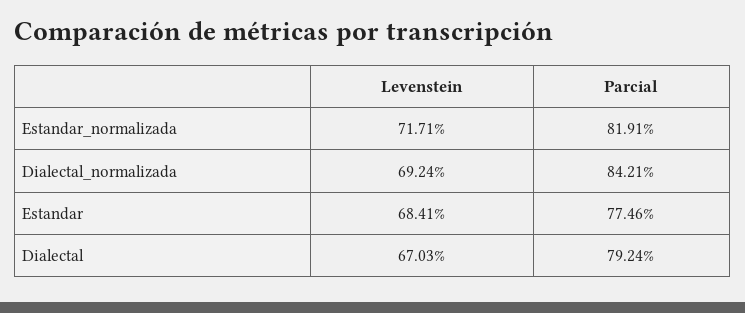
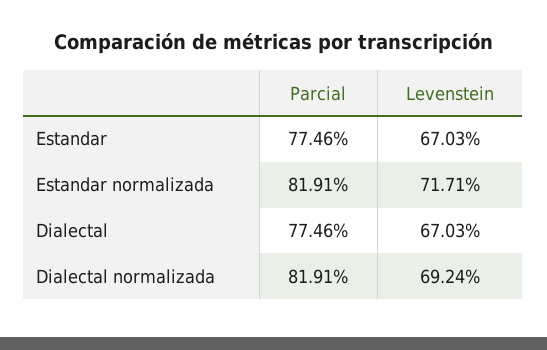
  {
    "Levenstein": {
      "Estandar_normalizada": 71.71,
      "Dialectal_normalizada": 69.24,
-     "Estandar": 68.41,
+     "Estandar": 67.03,
      "Dialectal": 67.03
    },
    "Parcial": {
      "Estandar_normalizada": 81.91,
-     "Dialectal_normalizada": 84.21,
+     "Dialectal_normalizada": 81.91,
      "Estandar": 77.46,
-     "Dialectal": 79.24
+     "Dialectal": 77.46
    }
  }

